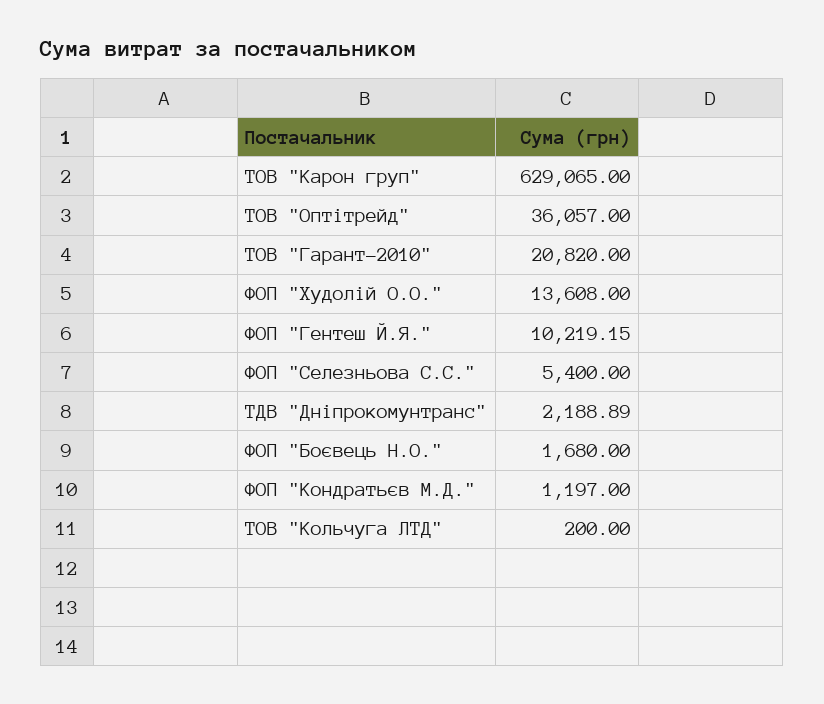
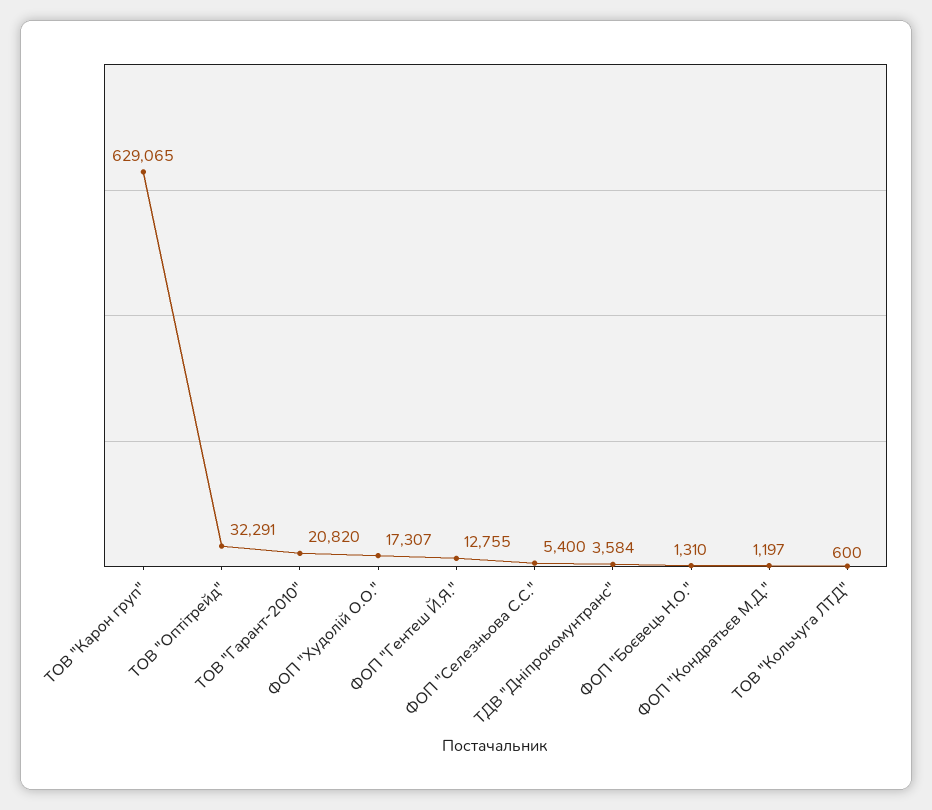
  {
    "ТОВ \"Карон груп\"": 629065,
-   "ТОВ \"Оптітрейд\"": 36057,
+   "ТОВ \"Оптітрейд\"": 32291,
    "ТОВ \"Гарант-2010\"": 20820,
-   "ФОП \"Худолій О.О.\"": 13608,
+   "ФОП \"Худолій О.О.\"": 17307,
-   "ФОП \"Гентеш Й.Я.\"": 10219.15,
+   "ФОП \"Гентеш Й.Я.\"": 12755,
    "ФОП \"Селезньова С.С.\"": 5400,
-   "ТДВ \"Дніпрокомунтранс\"": 2188.89,
+   "ТДВ \"Дніпрокомунтранс\"": 3584,
-   "ФОП \"Боєвець Н.О.\"": 1680,
+   "ФОП \"Боєвець Н.О.\"": 1310,
    "ФОП \"Кондратьєв М.Д.\"": 1197,
-   "ТОВ \"Кольчуга ЛТД\"": 200
+   "ТОВ \"Кольчуга ЛТД\"": 600
  }

